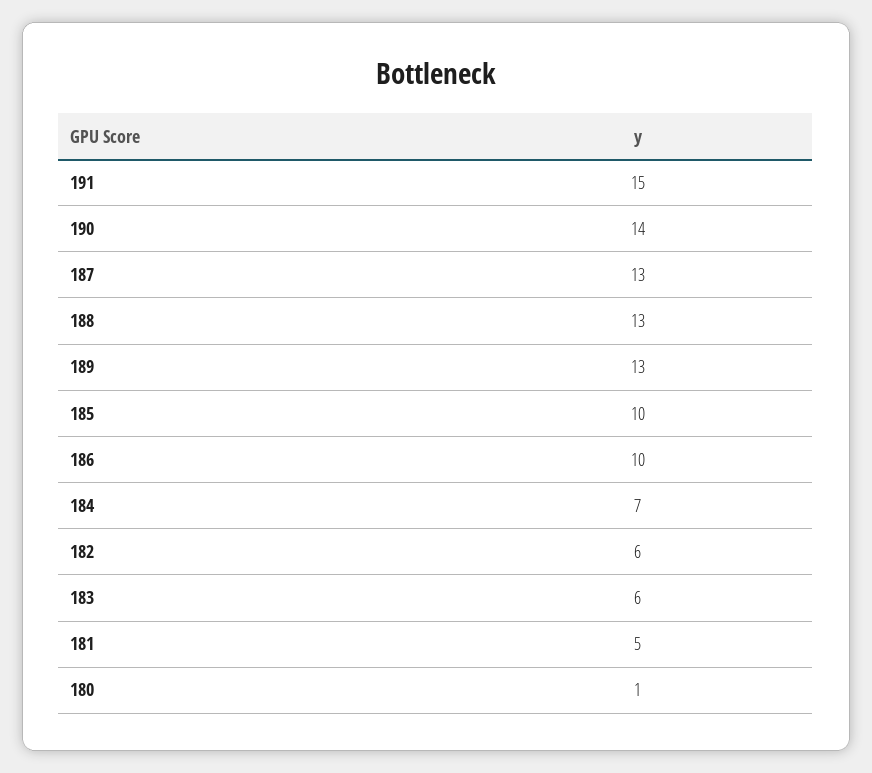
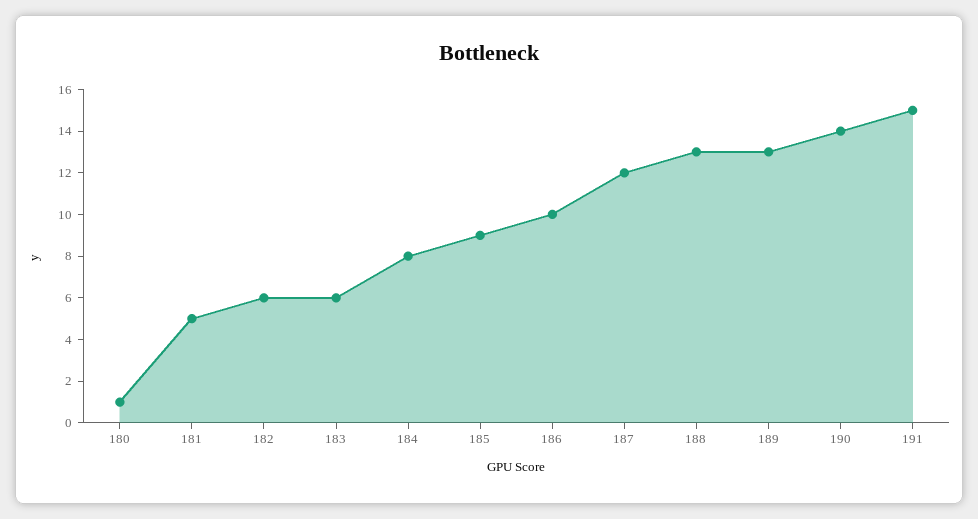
  {
    "191": 15,
    "190": 14,
-   "187": 13,
+   "187": 12,
    "188": 13,
    "189": 13,
-   "185": 10,
+   "185": 9,
    "186": 10,
-   "184": 7,
+   "184": 8,
    "182": 6,
    "183": 6,
    "181": 5,
    "180": 1
  }

